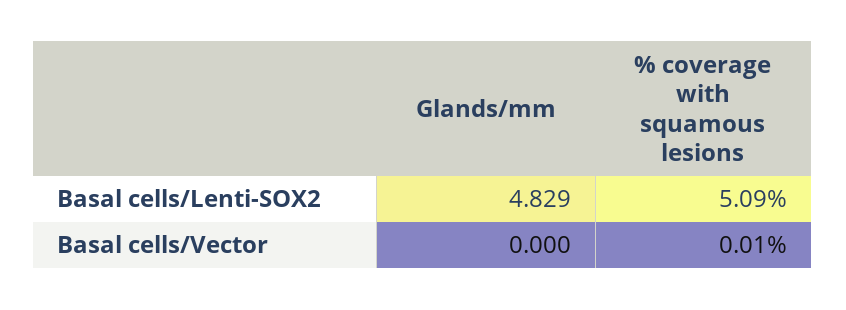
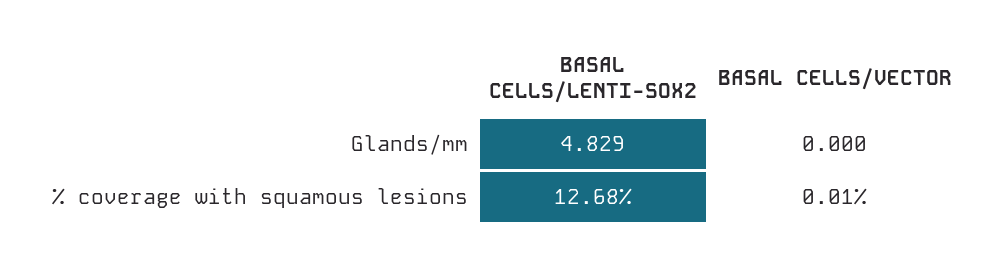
  {
    "Glands/mm": {
      "Basal cells/Lenti-SOX2": 4.829,
      "Basal cells/Vector": 0
    },
    "% coverage with squamous lesions": {
-     "Basal cells/Lenti-SOX2": 5.09,
+     "Basal cells/Lenti-SOX2": 12.68,
      "Basal cells/Vector": 0.01
    }
  }

